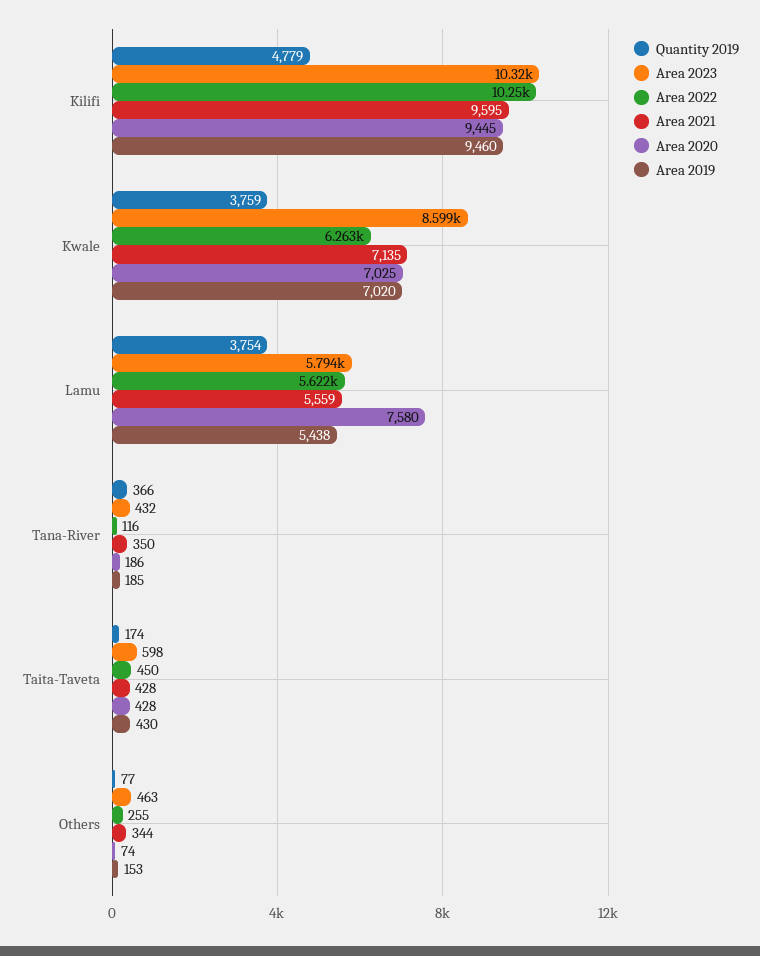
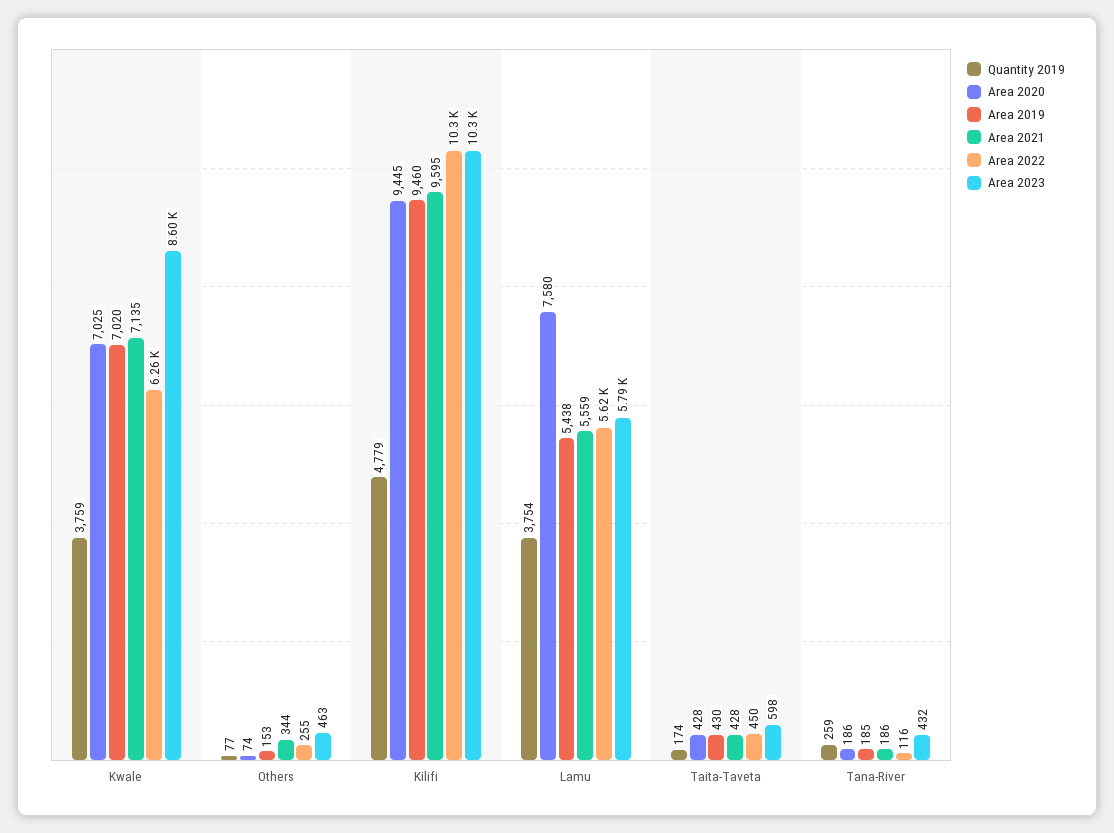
  {
    "Quantity 2019": {
      "Kilifi": 4779,
      "Kwale": 3759,
      "Lamu": 3754,
-     "Tana-River": 366,
+     "Tana-River": 259,
      "Taita-Taveta": 174,
      "Others": 77
    },
    "Area 2023": {
      "Kilifi": 10320,
      "Kwale": 8599,
      "Lamu": 5794,
      "Tana-River": 432,
      "Taita-Taveta": 598,
      "Others": 463
    },
    "Area 2022": {
      "Kilifi": 10250,
      "Kwale": 6263,
      "Lamu": 5622,
      "Tana-River": 116,
      "Taita-Taveta": 450,
      "Others": 255
    },
    "Area 2021": {
      "Kilifi": 9595,
      "Kwale": 7135,
      "Lamu": 5559,
-     "Tana-River": 350,
+     "Tana-River": 186,
      "Taita-Taveta": 428,
      "Others": 344
    },
    "Area 2020": {
      "Kilifi": 9445,
      "Kwale": 7025,
      "Lamu": 7580,
      "Tana-River": 186,
      "Taita-Taveta": 428,
      "Others": 74
    },
    "Area 2019": {
      "Kilifi": 9460,
      "Kwale": 7020,
      "Lamu": 5438,
      "Tana-River": 185,
      "Taita-Taveta": 430,
      "Others": 153
    }
  }

